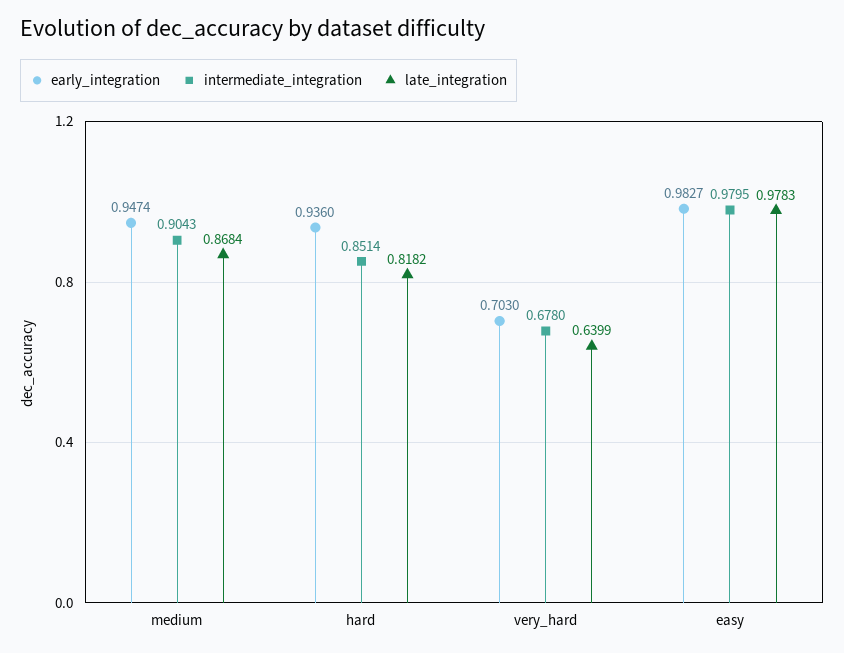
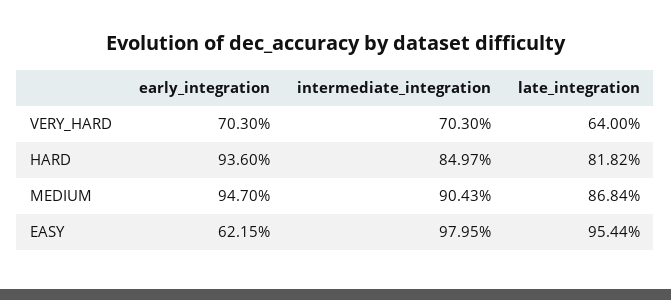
  {
    "early_integration": {
-     "medium": 0.9474,
+     "medium": 0.947,
      "hard": 0.936,
      "very_hard": 0.703,
-     "easy": 0.9827
+     "easy": 0.6215
    },
    "intermediate_integration": {
      "medium": 0.9043,
-     "hard": 0.8514,
+     "hard": 0.8497,
-     "very_hard": 0.678,
+     "very_hard": 0.703,
      "easy": 0.9795
    },
    "late_integration": {
      "medium": 0.8684,
      "hard": 0.8182,
-     "very_hard": 0.6399,
+     "very_hard": 0.64,
-     "easy": 0.9783
+     "easy": 0.9544
    }
  }

